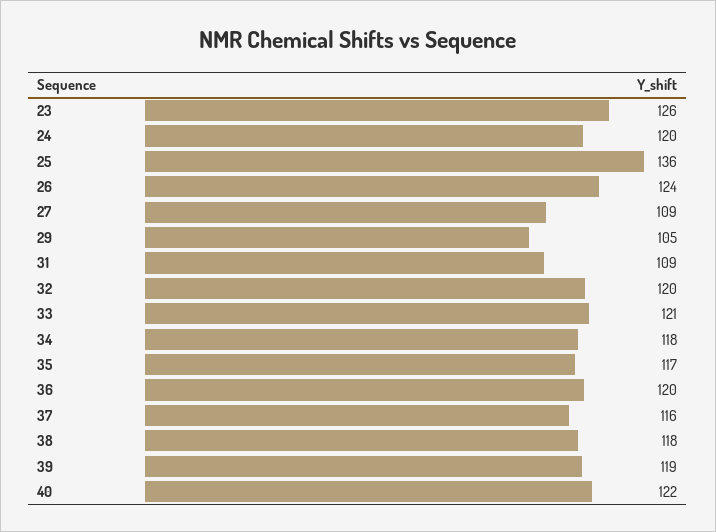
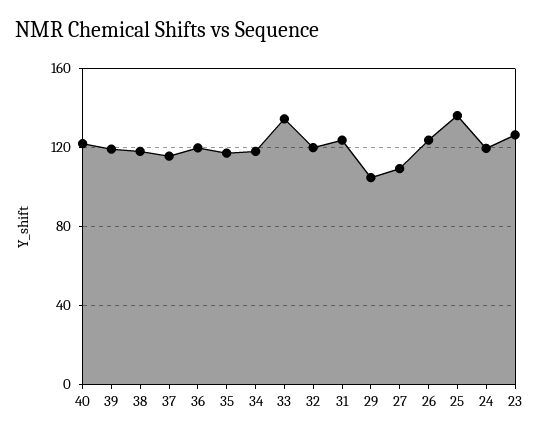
  {
    "23": 126,
    "24": 120,
    "25": 136,
    "26": 124,
    "27": 109,
    "29": 105,
-   "31": 109,
+   "31": 125,
    "32": 120,
-   "33": 121,
+   "33": 135,
    "34": 118,
    "35": 117,
    "36": 120,
    "37": 116,
    "38": 118,
    "39": 119,
    "40": 122
  }

